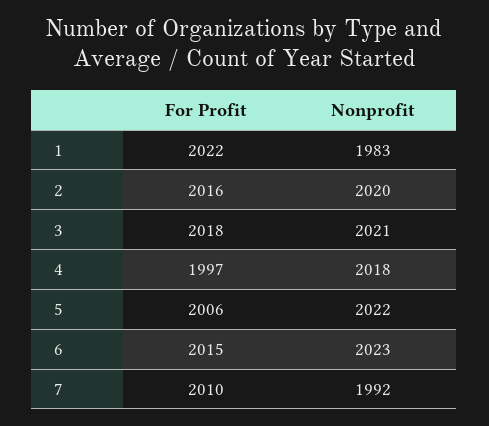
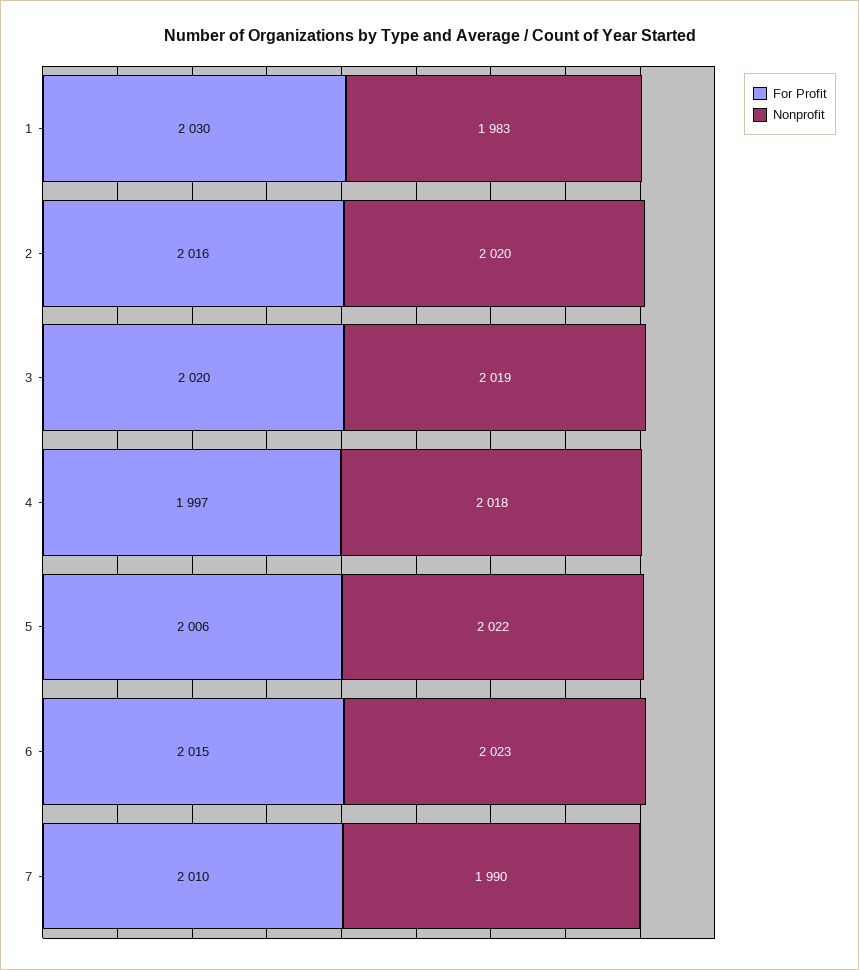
  {
    "For Profit": {
-     "1": 2022,
+     "1": 2030,
      "2": 2016,
-     "3": 2018,
+     "3": 2020,
      "4": 1997,
      "5": 2006,
      "6": 2015,
      "7": 2010
    },
    "Nonprofit": {
      "1": 1983,
      "2": 2020,
-     "3": 2021,
+     "3": 2019,
      "4": 2018,
      "5": 2022,
      "6": 2023,
-     "7": 1992
+     "7": 1990
    }
  }

